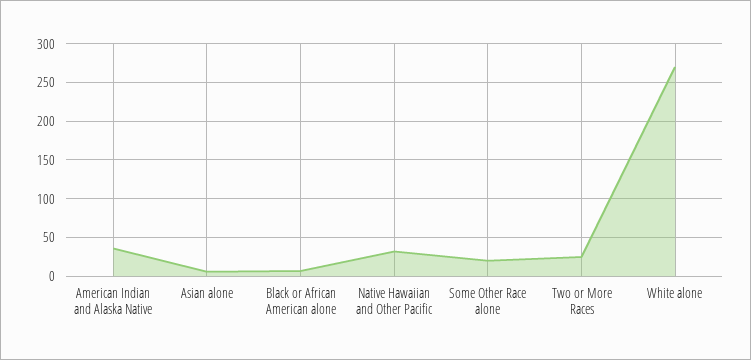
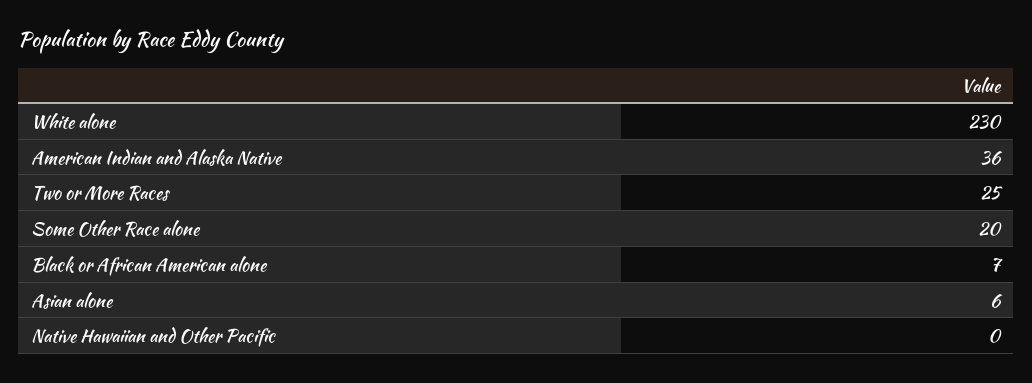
  {
    "American Indian and Alaska Native": 36,
    "Asian alone": 6,
    "Black or African American alone": 7,
-   "Native Hawaiian and Other Pacific": 30,
+   "Native Hawaiian and Other Pacific": 0,
    "Some Other Race alone": 20,
    "Two or More Races": 25,
-   "White alone": 270
+   "White alone": 230
  }

